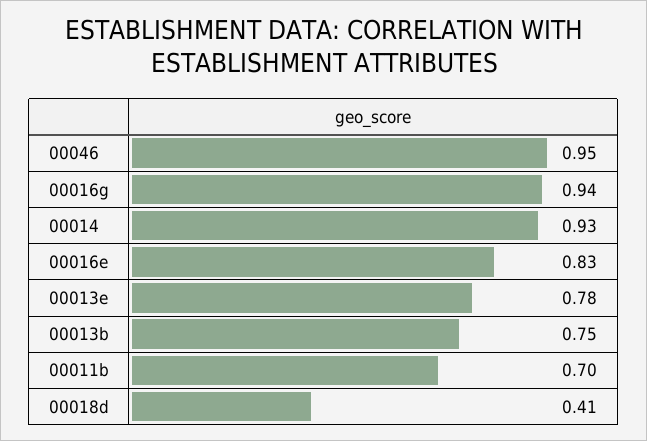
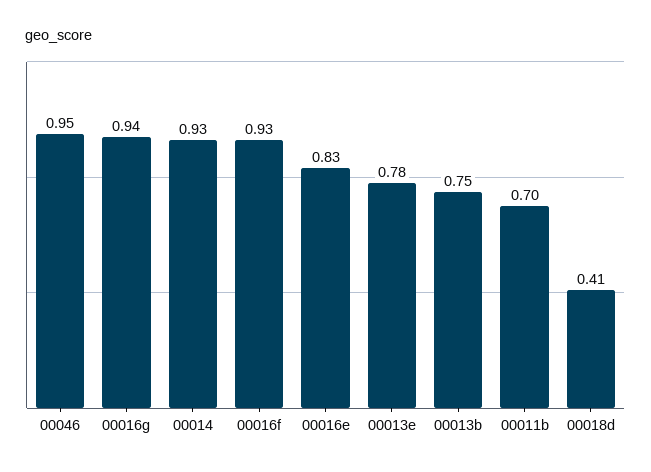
  {
    "00046": 0.95,
    "00016g": 0.94,
    "00014": 0.93,
    "00016e": 0.83,
    "00013e": 0.78,
    "00013b": 0.75,
    "00011b": 0.7,
-   "00018d": 0.41
+   "00018d": 0.41,
+   "00016f": 0.93
  }

